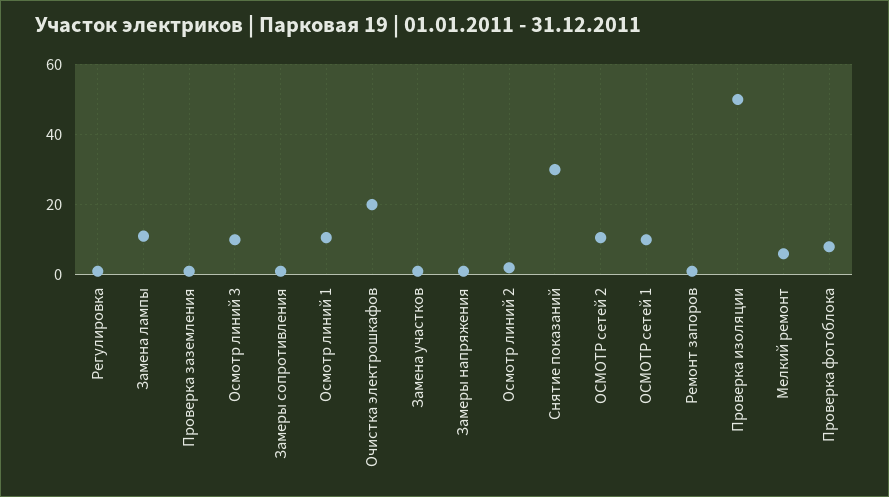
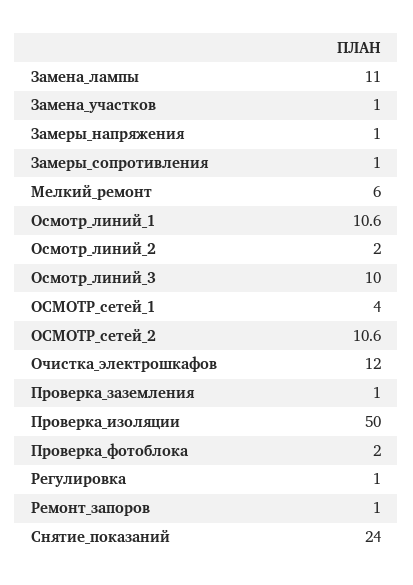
  {
    "Регулировка": 1,
    "Замена лампы": 11,
    "Проверка заземления": 1,
    "Осмотр линий 3": 10,
    "Замеры сопротивления": 1,
    "Осмотр линий 1": 10.6,
-   "Очистка электрошкафов": 20,
+   "Очистка электрошкафов": 12,
    "Замена участков": 1,
    "Замеры напряжения": 1,
    "Осмотр линий 2": 2,
-   "Снятие показаний": 30,
+   "Снятие показаний": 24,
    "ОСМОТР сетей 2": 10.6,
-   "ОСМОТР сетей 1": 10,
+   "ОСМОТР сетей 1": 4,
    "Ремонт запоров": 1,
    "Проверка изоляции": 50,
    "Мелкий ремонт": 6,
-   "Проверка фотоблока": 8
+   "Проверка фотоблока": 2
  }

